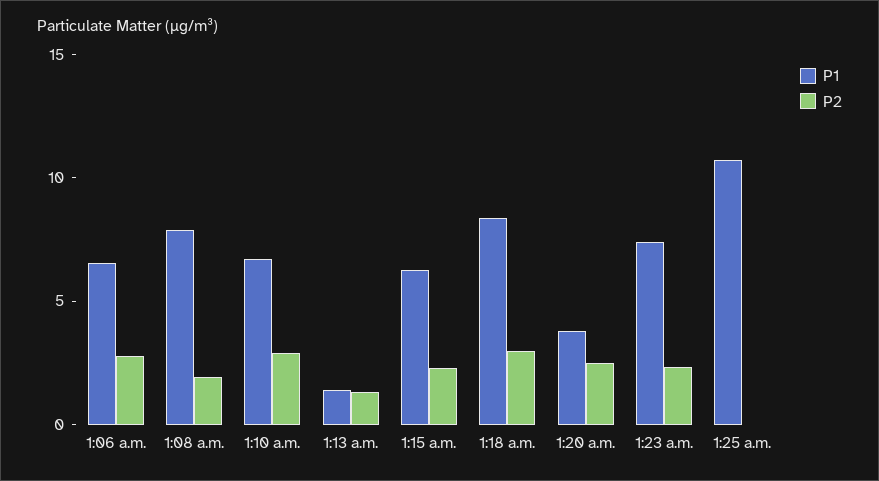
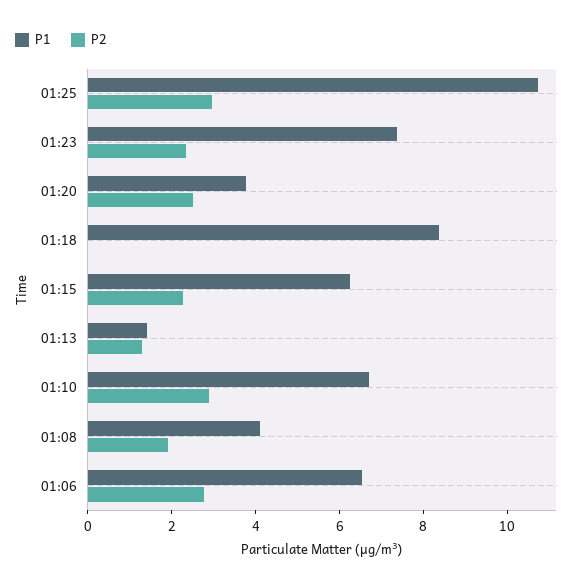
  {
    "P1": {
      "1:06 a.m.": 6.5,
-     "1:08 a.m.": 8,
+     "1:08 a.m.": 4,
      "1:10 a.m.": 6.5,
      "1:13 a.m.": 1.5,
      "1:15 a.m.": 6.5,
      "1:18 a.m.": 8.5,
      "1:20 a.m.": 4,
      "1:23 a.m.": 7.5,
      "1:25 a.m.": 10.5
    },
    "P2": {
      "1:06 a.m.": 3,
      "1:08 a.m.": 2,
      "1:10 a.m.": 3,
      "1:13 a.m.": 1.5,
      "1:15 a.m.": 2.5,
-     "1:18 a.m.": 3,
+     "1:18 a.m.": 0,
      "1:20 a.m.": 2.5,
      "1:23 a.m.": 2.5,
-     "1:25 a.m.": 0
+     "1:25 a.m.": 3
    }
  }

